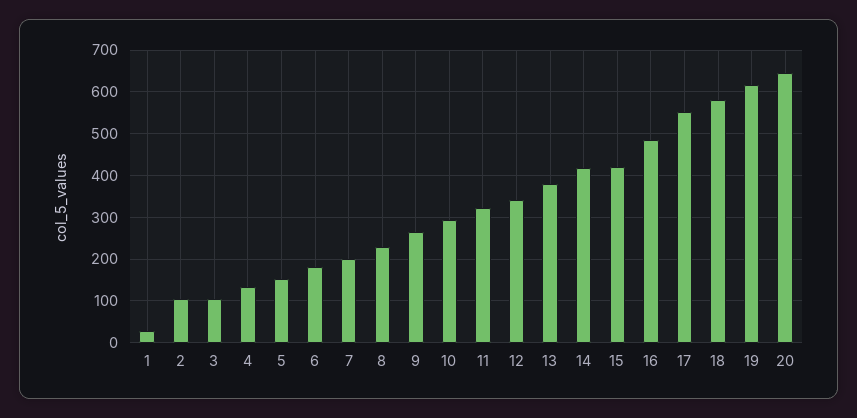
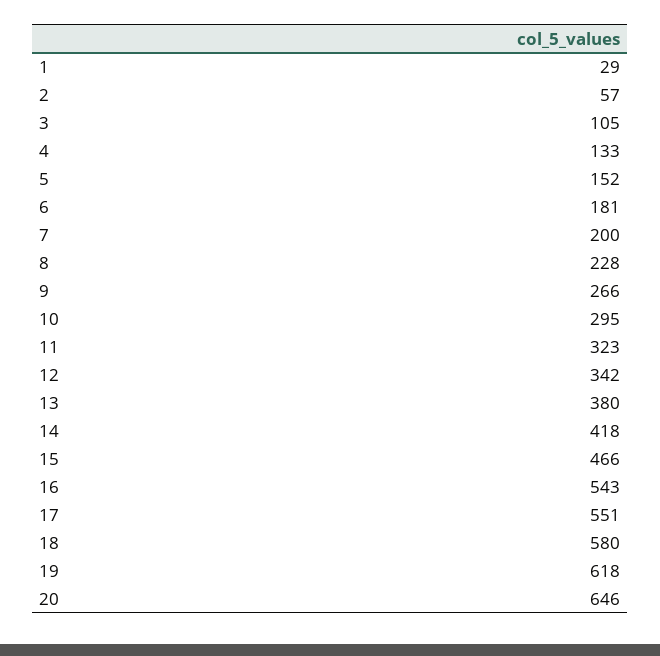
  {
    "1": 29,
-   "2": 100,
+   "2": 57,
    "3": 105,
    "4": 133,
    "5": 152,
    "6": 181,
    "7": 200,
    "8": 228,
    "9": 266,
    "10": 295,
    "11": 323,
    "12": 342,
    "13": 380,
    "14": 418,
-   "15": 420,
+   "15": 466,
-   "16": 480,
+   "16": 543,
    "17": 551,
    "18": 580,
    "19": 618,
    "20": 646
  }

